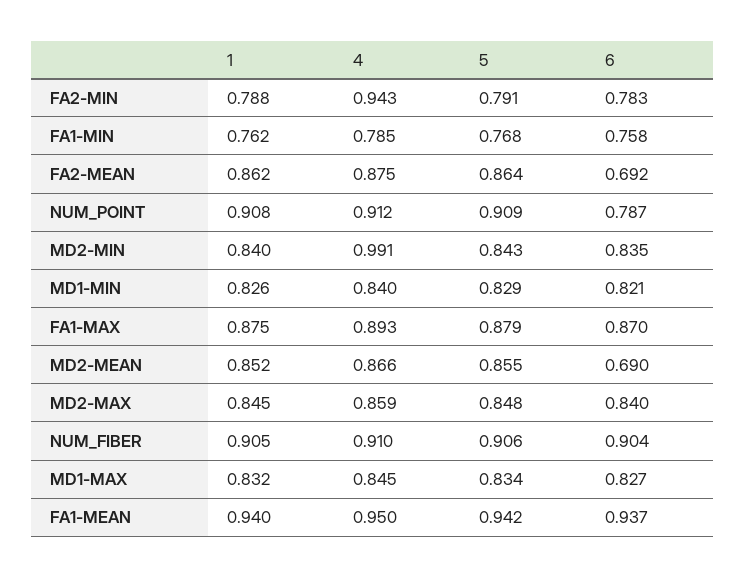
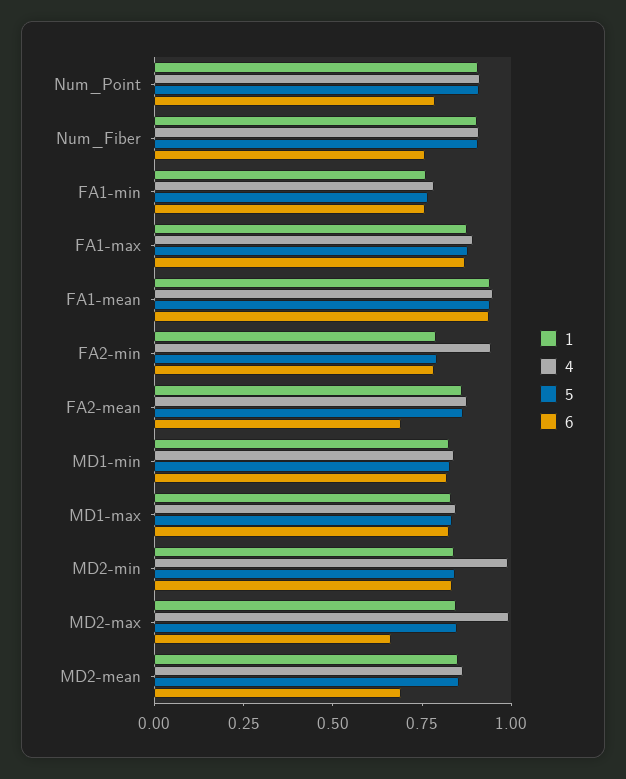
  {
    "1": {
      "FA2-MIN": 0.788,
      "FA1-MIN": 0.762,
      "FA2-MEAN": 0.862,
      "NUM_POINT": 0.908,
      "MD2-MIN": 0.84,
      "MD1-MIN": 0.826,
      "FA1-MAX": 0.875,
      "MD2-MEAN": 0.852,
      "MD2-MAX": 0.845,
      "NUM_FIBER": 0.905,
      "MD1-MAX": 0.832,
      "FA1-MEAN": 0.94
    },
    "4": {
      "FA2-MIN": 0.943,
      "FA1-MIN": 0.785,
      "FA2-MEAN": 0.875,
      "NUM_POINT": 0.912,
      "MD2-MIN": 0.991,
      "MD1-MIN": 0.84,
      "FA1-MAX": 0.893,
      "MD2-MEAN": 0.866,
-     "MD2-MAX": 0.859,
+     "MD2-MAX": 1,
      "NUM_FIBER": 0.91,
      "MD1-MAX": 0.845,
      "FA1-MEAN": 0.95
    },
    "5": {
      "FA2-MIN": 0.791,
      "FA1-MIN": 0.768,
      "FA2-MEAN": 0.864,
      "NUM_POINT": 0.909,
      "MD2-MIN": 0.843,
      "MD1-MIN": 0.829,
      "FA1-MAX": 0.879,
      "MD2-MEAN": 0.855,
      "MD2-MAX": 0.848,
      "NUM_FIBER": 0.906,
      "MD1-MAX": 0.834,
      "FA1-MEAN": 0.942
    },
    "6": {
      "FA2-MIN": 0.783,
      "FA1-MIN": 0.758,
      "FA2-MEAN": 0.692,
      "NUM_POINT": 0.787,
      "MD2-MIN": 0.835,
      "MD1-MIN": 0.821,
      "FA1-MAX": 0.87,
      "MD2-MEAN": 0.69,
-     "MD2-MAX": 0.84,
+     "MD2-MAX": 0.65,
-     "NUM_FIBER": 0.904,
+     "NUM_FIBER": 0.75,
      "MD1-MAX": 0.827,
      "FA1-MEAN": 0.937
    }
  }

